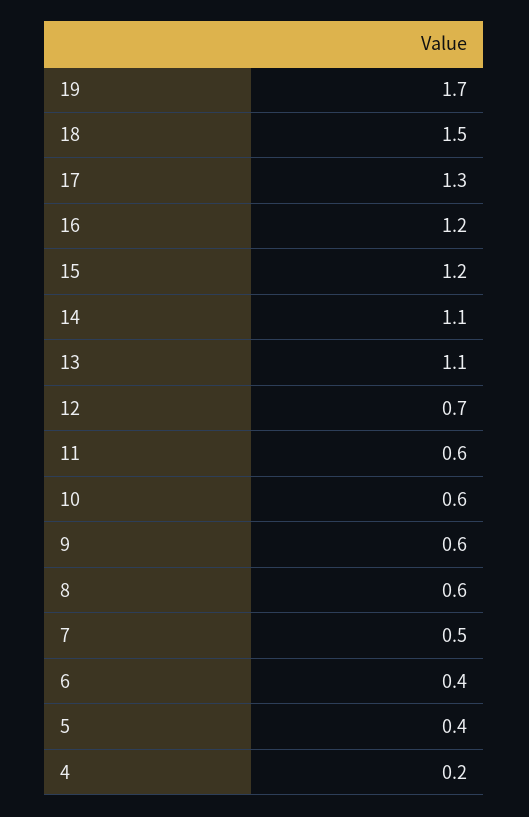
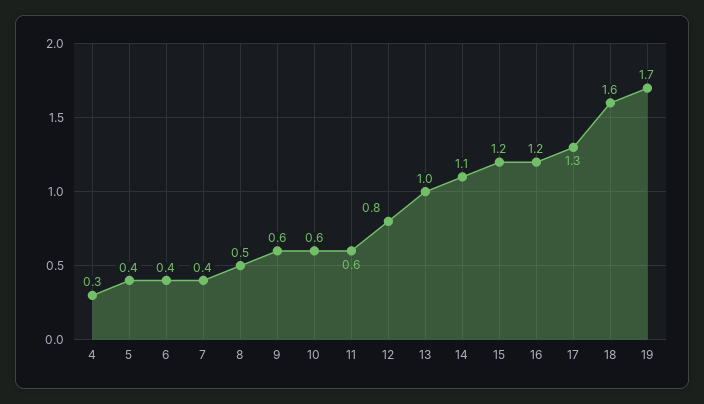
  {
    "19": 1.7,
-   "18": 1.5,
+   "18": 1.6,
    "17": 1.3,
    "16": 1.2,
    "15": 1.2,
    "14": 1.1,
-   "13": 1.1,
+   "13": 1,
-   "12": 0.7,
+   "12": 0.8,
    "11": 0.6,
    "10": 0.6,
    "9": 0.6,
-   "8": 0.6,
+   "8": 0.5,
-   "7": 0.5,
+   "7": 0.4,
    "6": 0.4,
    "5": 0.4,
-   "4": 0.2
+   "4": 0.3
  }

